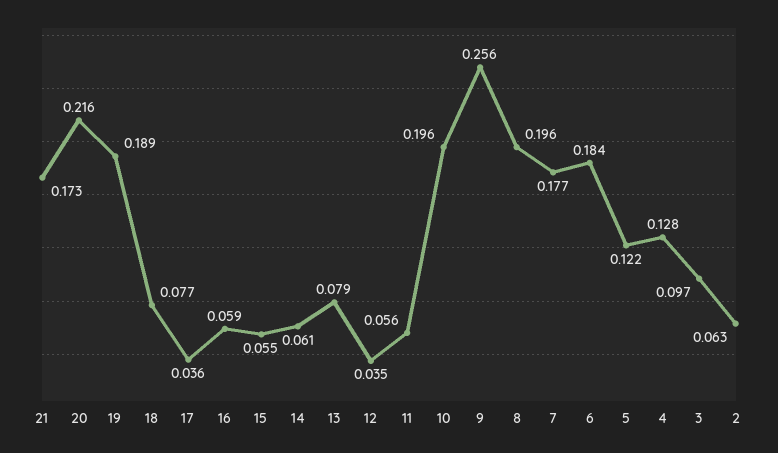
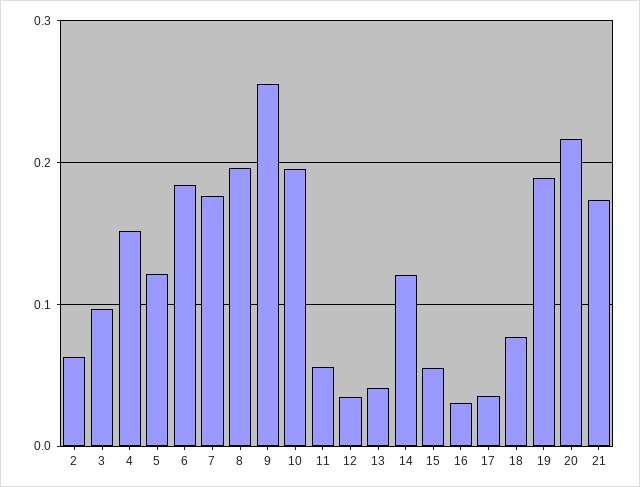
  {
    "21": 0.173,
    "20": 0.216,
    "19": 0.189,
    "18": 0.077,
    "17": 0.036,
-   "16": 0.059,
+   "16": 0.03,
    "15": 0.055,
-   "14": 0.061,
+   "14": 0.12,
-   "13": 0.079,
+   "13": 0.04,
    "12": 0.035,
    "11": 0.056,
    "10": 0.196,
    "9": 0.256,
    "8": 0.196,
    "7": 0.177,
    "6": 0.184,
    "5": 0.122,
-   "4": 0.128,
+   "4": 0.15,
    "3": 0.097,
    "2": 0.063
  }

